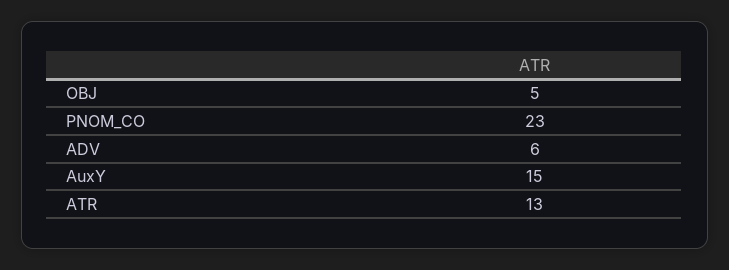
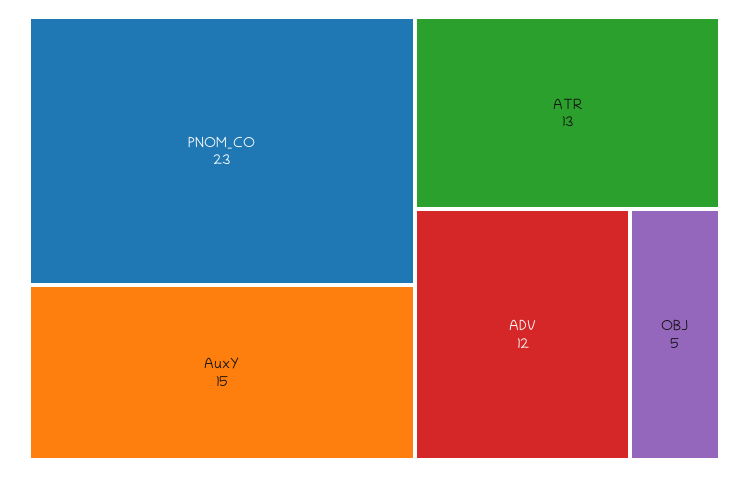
  {
    "OBJ": 5,
    "PNOM_CO": 23,
-   "ADV": 6,
+   "ADV": 12,
    "AuxY": 15,
    "ATR": 13
  }

